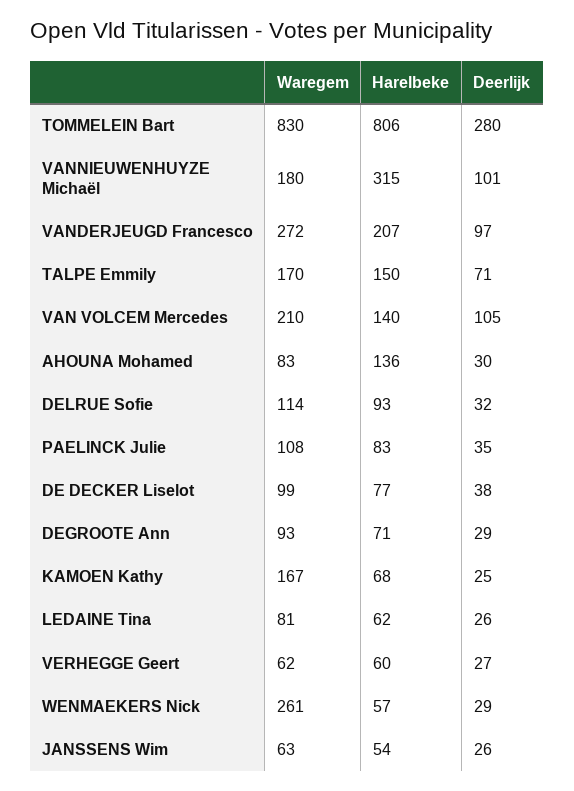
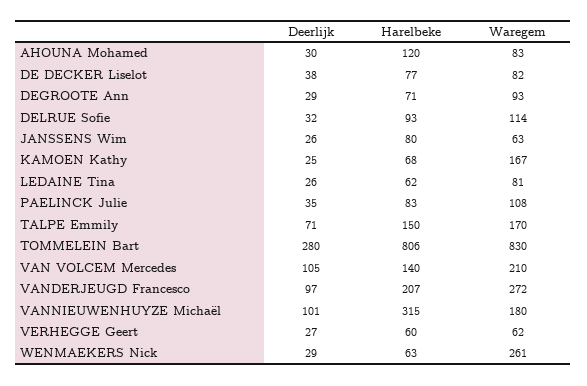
  {
    "Waregem": {
      "TOMMELEIN Bart": 830,
      "VANNIEUWENHUYZE Michaël": 180,
      "VANDERJEUGD Francesco": 272,
      "TALPE Emmily": 170,
      "VAN VOLCEM Mercedes": 210,
      "AHOUNA Mohamed": 83,
      "DELRUE Sofie": 114,
      "PAELINCK Julie": 108,
-     "DE DECKER Liselot": 99,
+     "DE DECKER Liselot": 82,
      "DEGROOTE Ann": 93,
      "KAMOEN Kathy": 167,
      "LEDAINE Tina": 81,
      "VERHEGGE Geert": 62,
      "WENMAEKERS Nick": 261,
      "JANSSENS Wim": 63
    },
    "Harelbeke": {
      "TOMMELEIN Bart": 806,
      "VANNIEUWENHUYZE Michaël": 315,
      "VANDERJEUGD Francesco": 207,
      "TALPE Emmily": 150,
      "VAN VOLCEM Mercedes": 140,
-     "AHOUNA Mohamed": 136,
+     "AHOUNA Mohamed": 120,
      "DELRUE Sofie": 93,
      "PAELINCK Julie": 83,
      "DE DECKER Liselot": 77,
      "DEGROOTE Ann": 71,
      "KAMOEN Kathy": 68,
      "LEDAINE Tina": 62,
      "VERHEGGE Geert": 60,
-     "WENMAEKERS Nick": 57,
+     "WENMAEKERS Nick": 63,
-     "JANSSENS Wim": 54
+     "JANSSENS Wim": 80
    },
    "Deerlijk": {
      "TOMMELEIN Bart": 280,
      "VANNIEUWENHUYZE Michaël": 101,
      "VANDERJEUGD Francesco": 97,
      "TALPE Emmily": 71,
      "VAN VOLCEM Mercedes": 105,
      "AHOUNA Mohamed": 30,
      "DELRUE Sofie": 32,
      "PAELINCK Julie": 35,
      "DE DECKER Liselot": 38,
      "DEGROOTE Ann": 29,
      "KAMOEN Kathy": 25,
      "LEDAINE Tina": 26,
      "VERHEGGE Geert": 27,
      "WENMAEKERS Nick": 29,
      "JANSSENS Wim": 26
    }
  }

